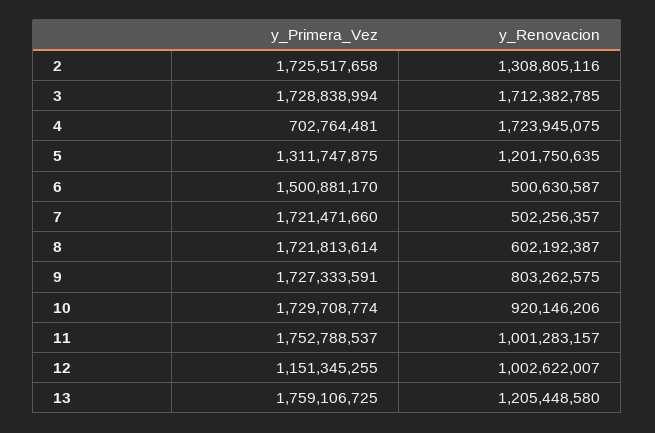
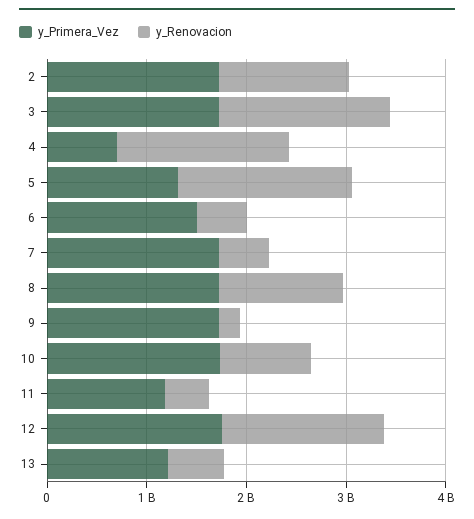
  {
    "y_Primera_Vez": {
      "2": 1725517658,
      "3": 1728838994,
      "4": 702764481,
      "5": 1311747875,
      "6": 1500881170,
      "7": 1721471660,
      "8": 1721813614,
      "9": 1727333591,
      "10": 1729708774,
-     "11": 1752788537,
+     "11": 1200000000,
-     "12": 1151345255,
+     "12": 1800000000,
-     "13": 1759106725
+     "13": 1200000000
    },
    "y_Renovacion": {
      "2": 1308805116,
      "3": 1712382785,
      "4": 1723945075,
-     "5": 1201750635,
+     "5": 1800000000,
      "6": 500630587,
      "7": 502256357,
-     "8": 602192387,
+     "8": 1200000000,
-     "9": 803262575,
+     "9": 200000000,
      "10": 920146206,
-     "11": 1001283157,
+     "11": 400000000,
-     "12": 1002622007,
+     "12": 1600000000,
-     "13": 1205448580
+     "13": 600000000
    }
  }

